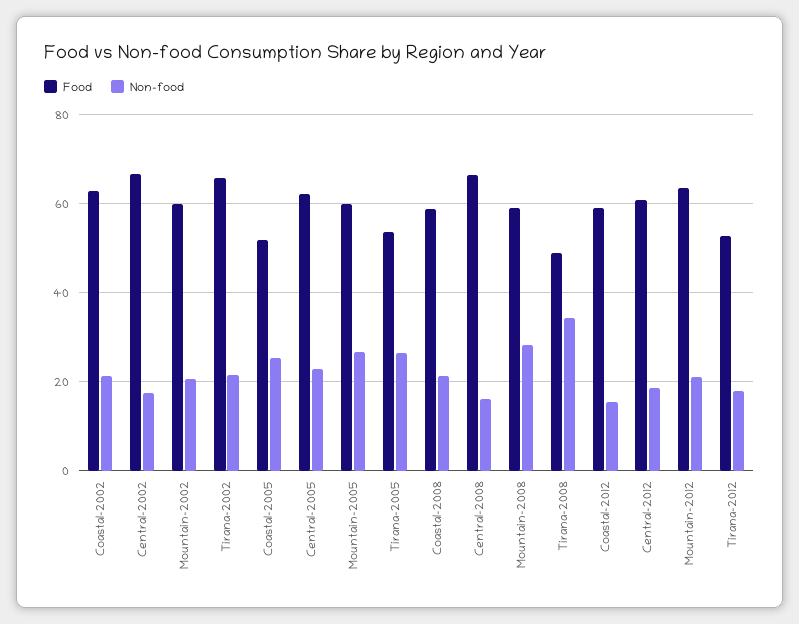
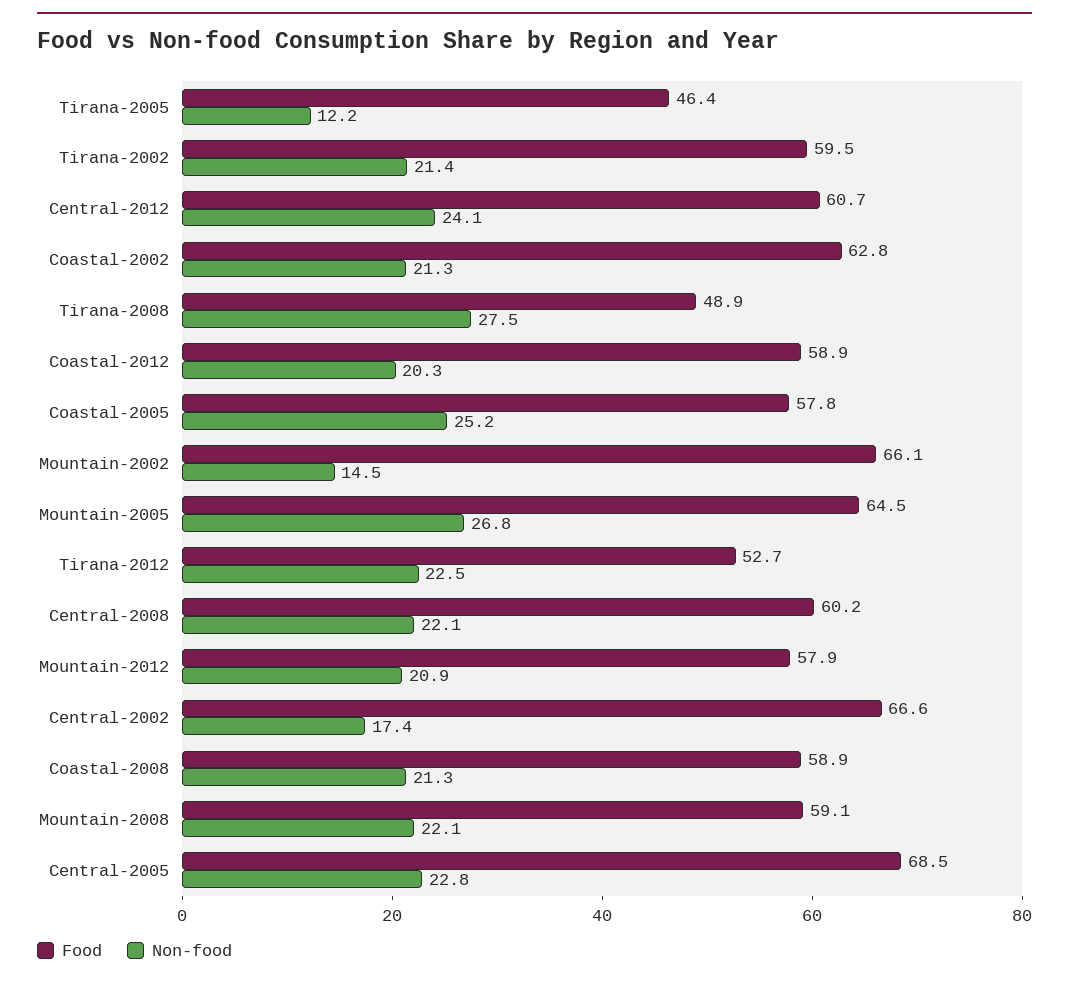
  {
    "Food": {
      "Coastal-2002": 62.8,
      "Central-2002": 66.6,
-     "Mountain-2002": 60,
+     "Mountain-2002": 66.1,
-     "Tirana-2002": 66,
+     "Tirana-2002": 59.5,
-     "Coastal-2005": 52,
+     "Coastal-2005": 57.8,
-     "Central-2005": 62,
+     "Central-2005": 68.5,
-     "Mountain-2005": 60,
+     "Mountain-2005": 64.5,
-     "Tirana-2005": 54,
+     "Tirana-2005": 46.4,
      "Coastal-2008": 58.9,
-     "Central-2008": 66,
+     "Central-2008": 60.2,
      "Mountain-2008": 59.1,
      "Tirana-2008": 48.9,
      "Coastal-2012": 58.9,
      "Central-2012": 60.7,
-     "Mountain-2012": 64,
+     "Mountain-2012": 57.9,
      "Tirana-2012": 52.7
    },
    "Non-food": {
      "Coastal-2002": 21.3,
      "Central-2002": 17.4,
-     "Mountain-2002": 20,
+     "Mountain-2002": 14.5,
      "Tirana-2002": 21.4,
      "Coastal-2005": 25.2,
      "Central-2005": 22.8,
      "Mountain-2005": 26.8,
-     "Tirana-2005": 26,
+     "Tirana-2005": 12.2,
      "Coastal-2008": 21.3,
-     "Central-2008": 16,
+     "Central-2008": 22.1,
-     "Mountain-2008": 28,
+     "Mountain-2008": 22.1,
-     "Tirana-2008": 34,
+     "Tirana-2008": 27.5,
-     "Coastal-2012": 16,
+     "Coastal-2012": 20.3,
-     "Central-2012": 18,
+     "Central-2012": 24.1,
      "Mountain-2012": 20.9,
-     "Tirana-2012": 18
+     "Tirana-2012": 22.5
    }
  }

